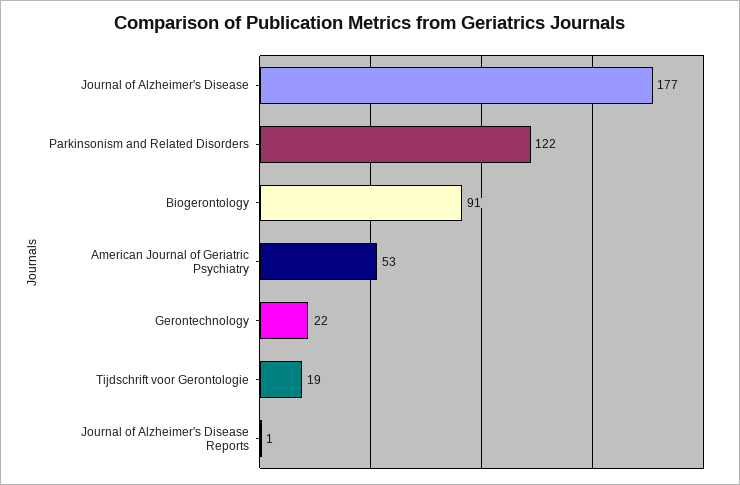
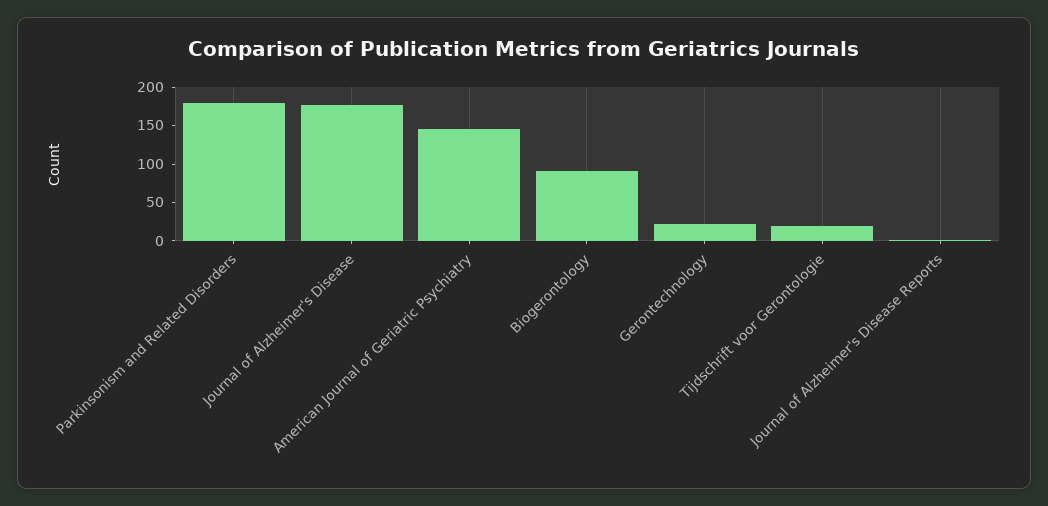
  {
    "Journal of Alzheimer's Disease": 177,
-   "Parkinsonism and Related Disorders": 122,
+   "Parkinsonism and Related Disorders": 175,
    "Biogerontology": 91,
-   "American Journal of Geriatric Psychiatry": 53,
+   "American Journal of Geriatric Psychiatry": 150,
    "Gerontechnology": 22,
    "Tijdschrift voor Gerontologie": 19,
    "Journal of Alzheimer's Disease Reports": 1
  }

